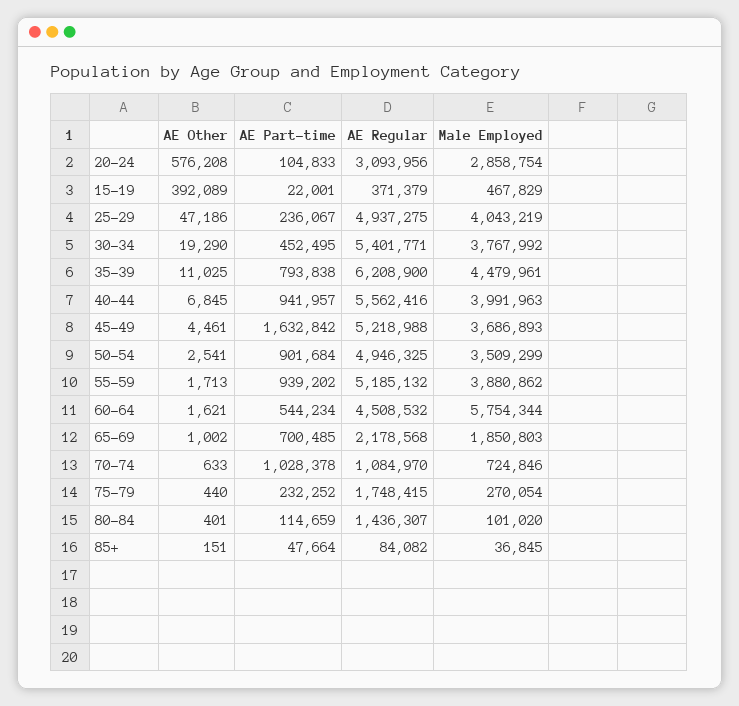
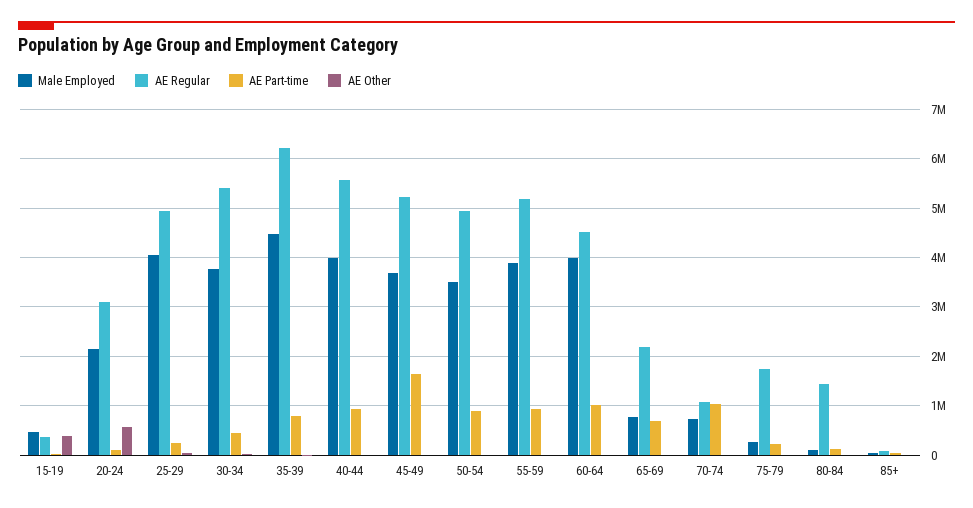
  {
    "AE Other": {
      "20-24": 576208,
      "15-19": 392089,
      "25-29": 47186,
      "30-34": 19290,
      "35-39": 11025,
      "40-44": 6845,
      "45-49": 4461,
      "50-54": 2541,
      "55-59": 1713,
      "60-64": 1621,
      "65-69": 1002,
      "70-74": 633,
      "75-79": 440,
      "80-84": 401,
      "85+": 151
    },
    "AE Part-time": {
      "20-24": 104833,
      "15-19": 22001,
      "25-29": 236067,
      "30-34": 452495,
      "35-39": 793838,
      "40-44": 941957,
      "45-49": 1632842,
      "50-54": 901684,
      "55-59": 939202,
-     "60-64": 544234,
+     "60-64": 1000000,
      "65-69": 700485,
      "70-74": 1028378,
      "75-79": 232252,
      "80-84": 114659,
      "85+": 47664
    },
    "AE Regular": {
      "20-24": 3093956,
      "15-19": 371379,
      "25-29": 4937275,
      "30-34": 5401771,
      "35-39": 6208900,
      "40-44": 5562416,
      "45-49": 5218988,
      "50-54": 4946325,
      "55-59": 5185132,
      "60-64": 4508532,
      "65-69": 2178568,
      "70-74": 1084970,
      "75-79": 1748415,
      "80-84": 1436307,
      "85+": 84082
    },
    "Male Employed": {
-     "20-24": 2858754,
+     "20-24": 2200000,
      "15-19": 467829,
      "25-29": 4043219,
      "30-34": 3767992,
      "35-39": 4479961,
      "40-44": 3991963,
      "45-49": 3686893,
      "50-54": 3509299,
      "55-59": 3880862,
-     "60-64": 5754344,
+     "60-64": 4000000,
-     "65-69": 1850803,
+     "65-69": 800000,
      "70-74": 724846,
      "75-79": 270054,
      "80-84": 101020,
      "85+": 36845
    }
  }

